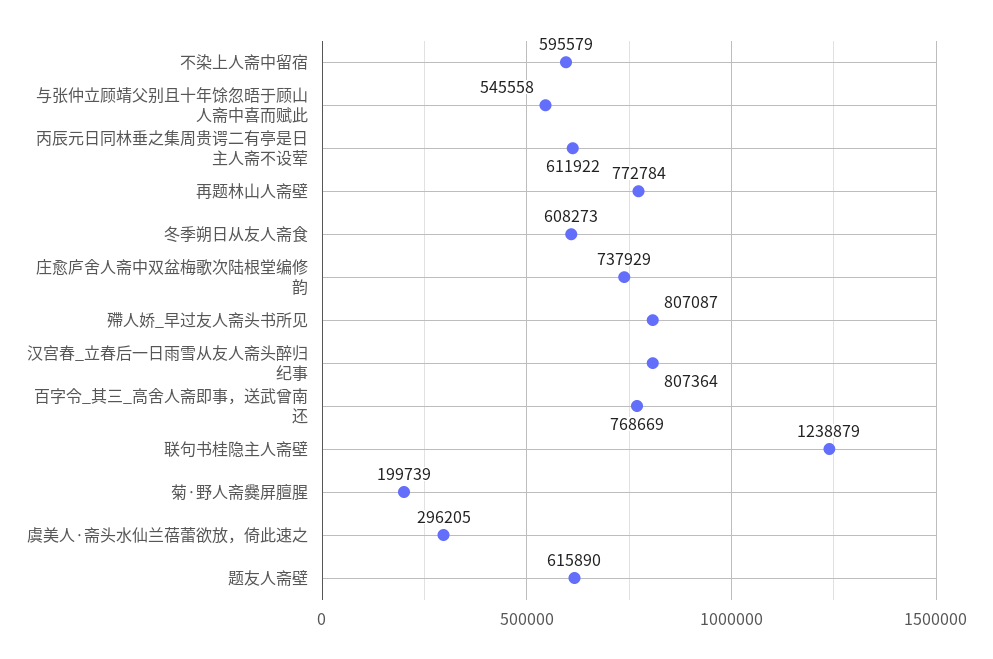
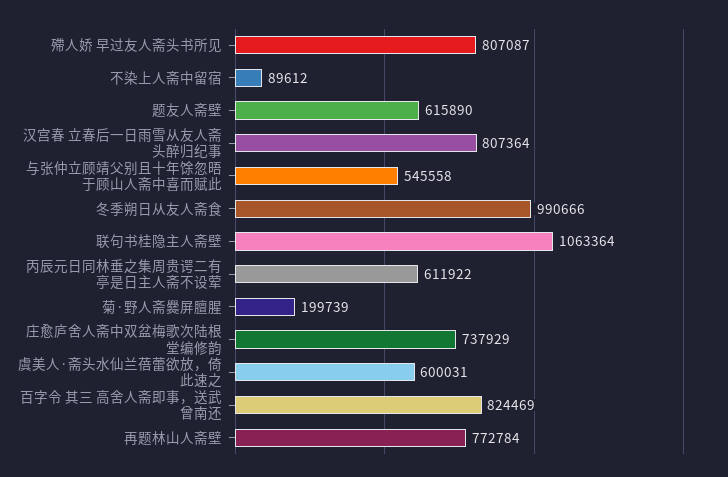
  {
-   "不染上人斋中留宿": 595579,
+   "不染上人斋中留宿": 89612,
    "与张仲立顾靖父别且十年馀忽晤于顾山人斋中喜而赋此": 545558,
    "丙辰元日同林垂之集周贵谔二有亭是日主人斋不设荤": 611922,
    "再题林山人斋壁": 772784,
-   "冬季朔日从友人斋食": 608273,
+   "冬季朔日从友人斋食": 990666,
    "庄愈庐舍人斋中双盆梅歌次陆根堂编修韵": 737929,
    "殢人娇_早过友人斋头书所见": 807087,
    "汉宫春_立春后一日雨雪从友人斋头醉归纪事": 807364,
-   "百字令_其三_高舍人斋即事，送武曾南还": 768669,
+   "百字令_其三_高舍人斋即事，送武曾南还": 824469,
-   "联句书桂隐主人斋壁": 1238879,
+   "联句书桂隐主人斋壁": 1063364,
    "菊·野人斋爨屏膻腥": 199739,
-   "虞美人·斋头水仙兰蓓蕾欲放，倚此速之": 296205,
+   "虞美人·斋头水仙兰蓓蕾欲放，倚此速之": 600031,
    "题友人斋壁": 615890
  }

